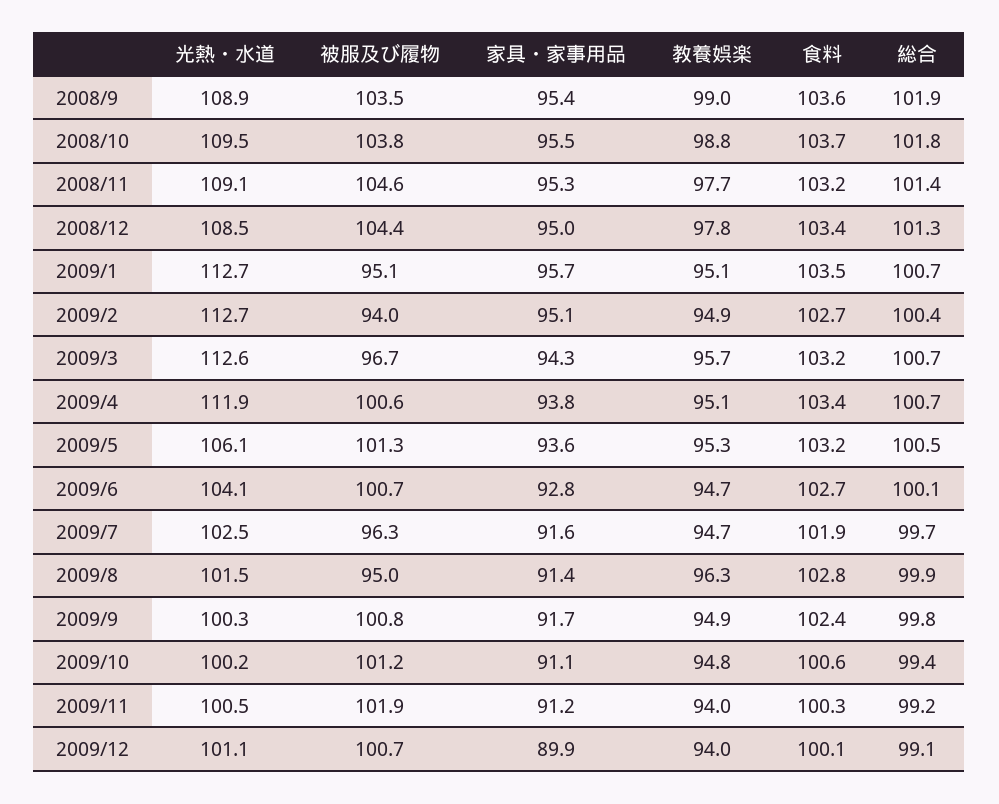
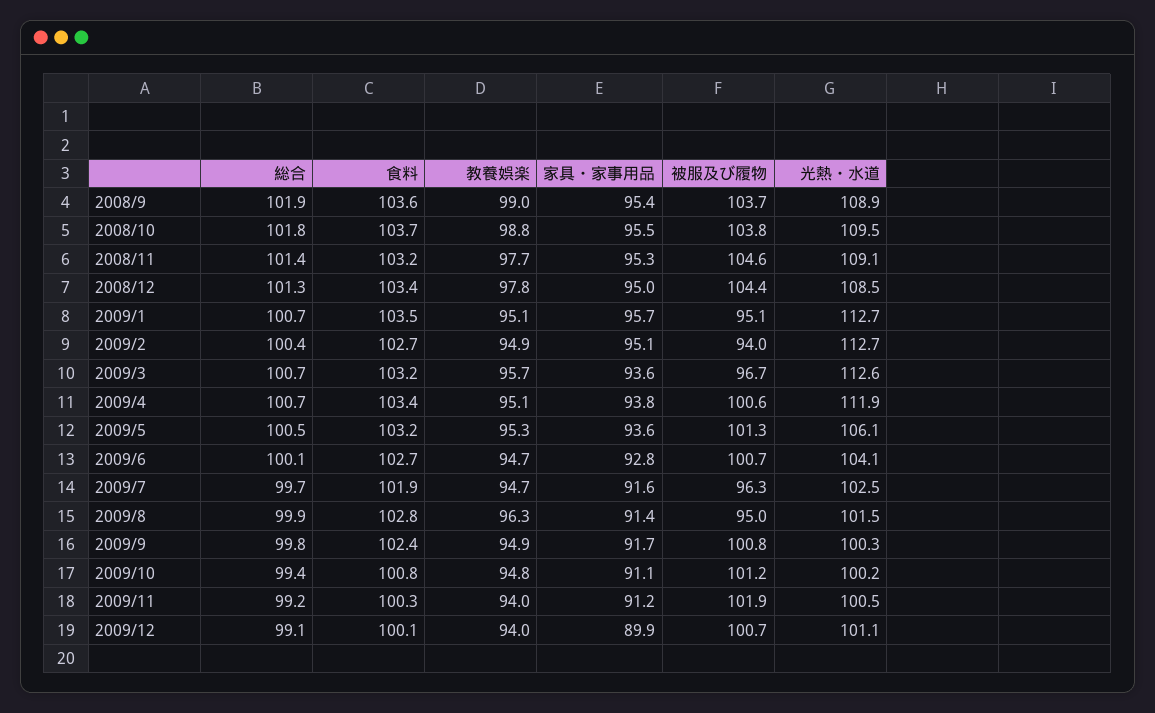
  {
    "光熱・水道": {
      "2008/9": 108.9,
      "2008/10": 109.5,
      "2008/11": 109.1,
      "2008/12": 108.5,
      "2009/1": 112.7,
      "2009/2": 112.7,
      "2009/3": 112.6,
      "2009/4": 111.9,
      "2009/5": 106.1,
      "2009/6": 104.1,
      "2009/7": 102.5,
      "2009/8": 101.5,
      "2009/9": 100.3,
      "2009/10": 100.2,
      "2009/11": 100.5,
      "2009/12": 101.1
    },
    "被服及び履物": {
-     "2008/9": 103.5,
+     "2008/9": 103.7,
      "2008/10": 103.8,
      "2008/11": 104.6,
      "2008/12": 104.4,
      "2009/1": 95.1,
      "2009/2": 94,
      "2009/3": 96.7,
      "2009/4": 100.6,
      "2009/5": 101.3,
      "2009/6": 100.7,
      "2009/7": 96.3,
      "2009/8": 95,
      "2009/9": 100.8,
      "2009/10": 101.2,
      "2009/11": 101.9,
      "2009/12": 100.7
    },
    "家具・家事用品": {
      "2008/9": 95.4,
      "2008/10": 95.5,
      "2008/11": 95.3,
      "2008/12": 95,
      "2009/1": 95.7,
      "2009/2": 95.1,
-     "2009/3": 94.3,
+     "2009/3": 93.6,
      "2009/4": 93.8,
      "2009/5": 93.6,
      "2009/6": 92.8,
      "2009/7": 91.6,
      "2009/8": 91.4,
      "2009/9": 91.7,
      "2009/10": 91.1,
      "2009/11": 91.2,
      "2009/12": 89.9
    },
    "教養娯楽": {
      "2008/9": 99,
      "2008/10": 98.8,
      "2008/11": 97.7,
      "2008/12": 97.8,
      "2009/1": 95.1,
      "2009/2": 94.9,
      "2009/3": 95.7,
      "2009/4": 95.1,
      "2009/5": 95.3,
      "2009/6": 94.7,
      "2009/7": 94.7,
      "2009/8": 96.3,
      "2009/9": 94.9,
      "2009/10": 94.8,
      "2009/11": 94,
      "2009/12": 94
    },
    "食料": {
      "2008/9": 103.6,
      "2008/10": 103.7,
      "2008/11": 103.2,
      "2008/12": 103.4,
      "2009/1": 103.5,
      "2009/2": 102.7,
      "2009/3": 103.2,
      "2009/4": 103.4,
      "2009/5": 103.2,
      "2009/6": 102.7,
      "2009/7": 101.9,
      "2009/8": 102.8,
      "2009/9": 102.4,
-     "2009/10": 100.6,
+     "2009/10": 100.8,
      "2009/11": 100.3,
      "2009/12": 100.1
    },
    "総合": {
      "2008/9": 101.9,
      "2008/10": 101.8,
      "2008/11": 101.4,
      "2008/12": 101.3,
      "2009/1": 100.7,
      "2009/2": 100.4,
      "2009/3": 100.7,
      "2009/4": 100.7,
      "2009/5": 100.5,
      "2009/6": 100.1,
      "2009/7": 99.7,
      "2009/8": 99.9,
      "2009/9": 99.8,
      "2009/10": 99.4,
      "2009/11": 99.2,
      "2009/12": 99.1
    }
  }

